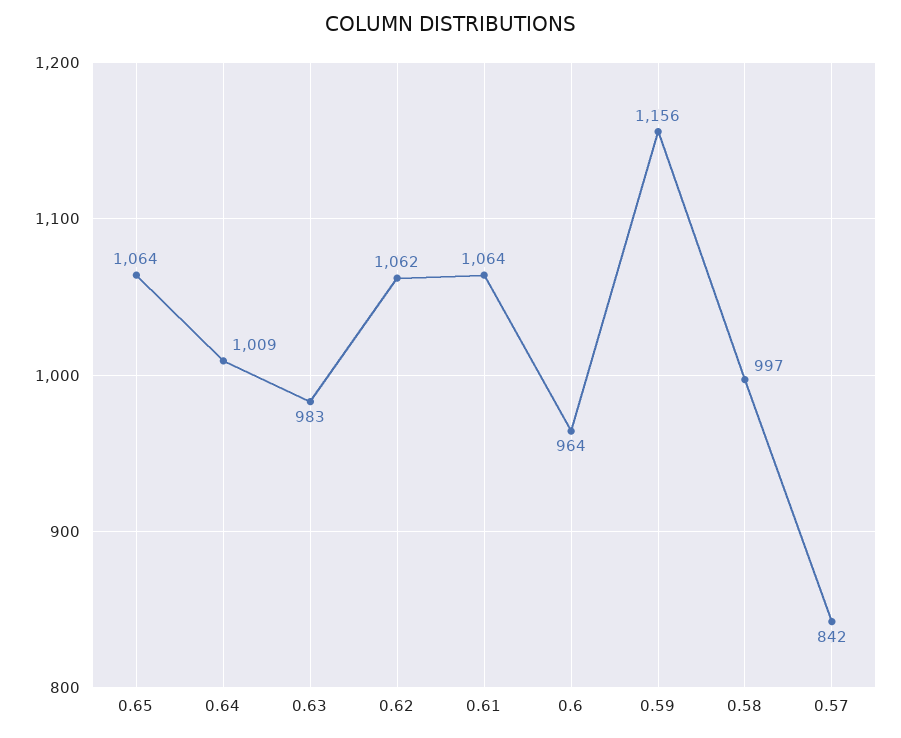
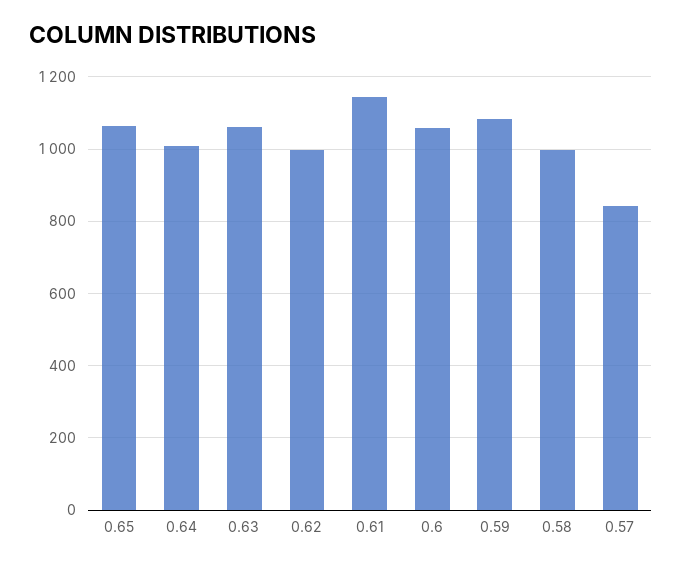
  {
    "0.65": 1064,
    "0.64": 1009,
-   "0.63": 983,
+   "0.63": 1060,
-   "0.62": 1062,
+   "0.62": 1000,
-   "0.61": 1064,
+   "0.61": 1140,
-   "0.6": 964,
+   "0.6": 1060,
-   "0.59": 1156,
+   "0.59": 1080,
    "0.58": 997,
    "0.57": 842
  }

